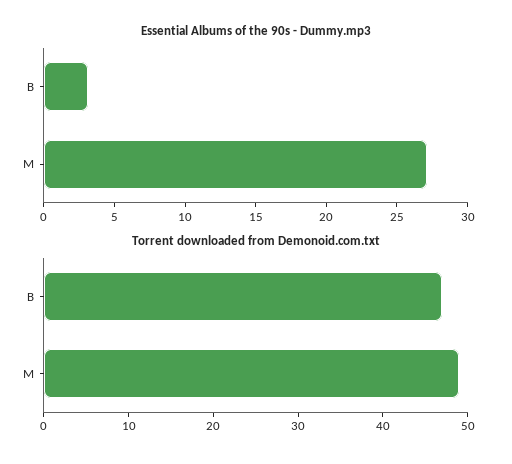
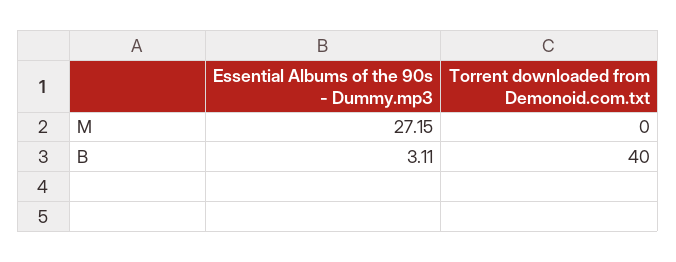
  {
    "Essential Albums of the 90s - Dummy.mp3": {
      "B": 3.11,
      "M": 27.15
    },
    "Torrent downloaded from Demonoid.com.txt": {
-     "B": 47,
+     "B": 40,
-     "M": 49
+     "M": 0
    }
  }

